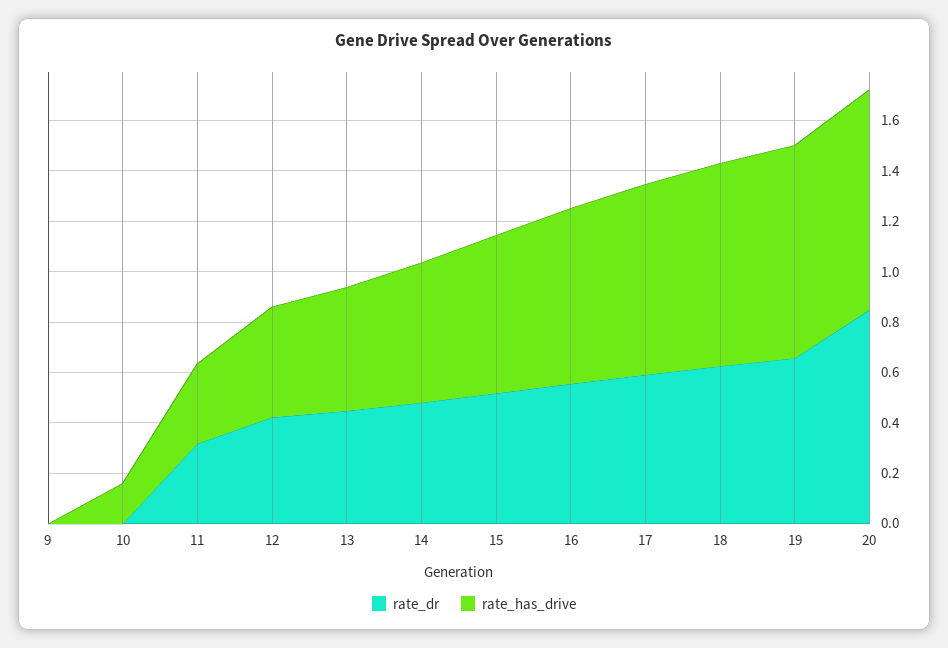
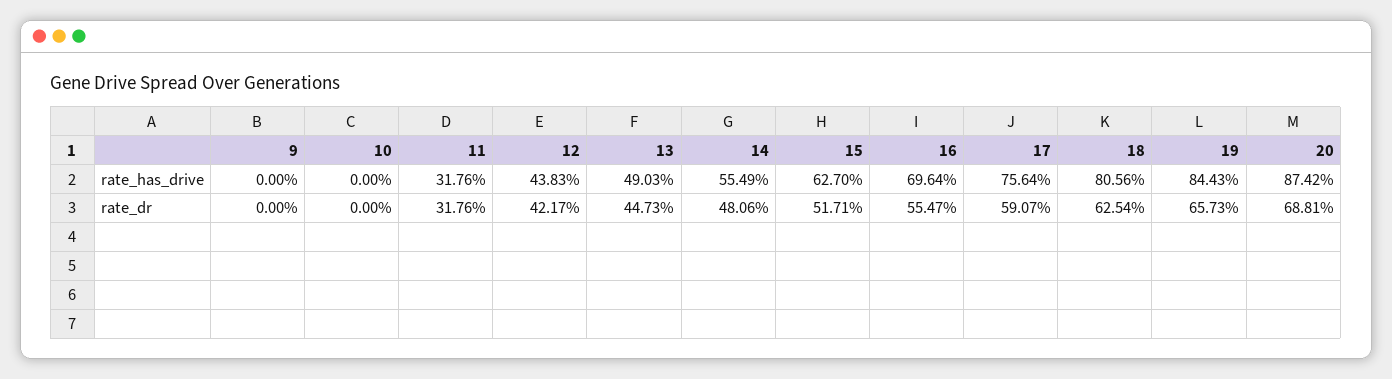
  {
    "rate_dr": {
      "9": 0,
      "10": 0,
      "11": 0.3176,
      "12": 0.4217,
      "13": 0.4473,
      "14": 0.4806,
      "15": 0.5171,
      "16": 0.5547,
      "17": 0.5907,
      "18": 0.6254,
      "19": 0.6573,
-     "20": 0.85
+     "20": 0.6881
    },
    "rate_has_drive": {
      "9": 0,
-     "10": 0.15,
+     "10": 0,
      "11": 0.3176,
      "12": 0.4383,
      "13": 0.4903,
      "14": 0.5549,
      "15": 0.627,
      "16": 0.6964,
      "17": 0.7564,
      "18": 0.8056,
      "19": 0.8443,
      "20": 0.8742
    }
  }

